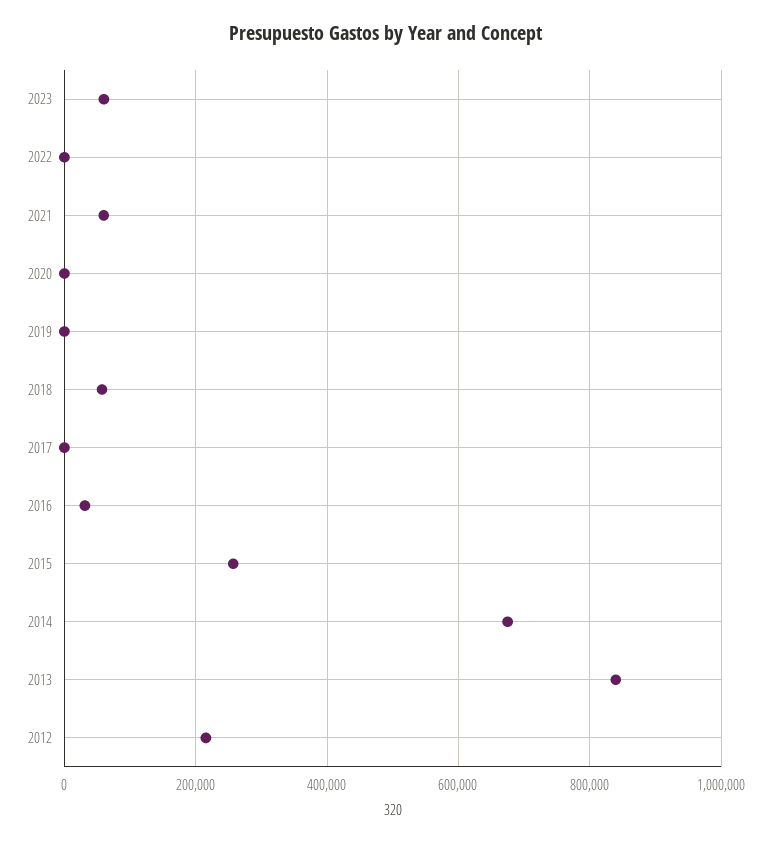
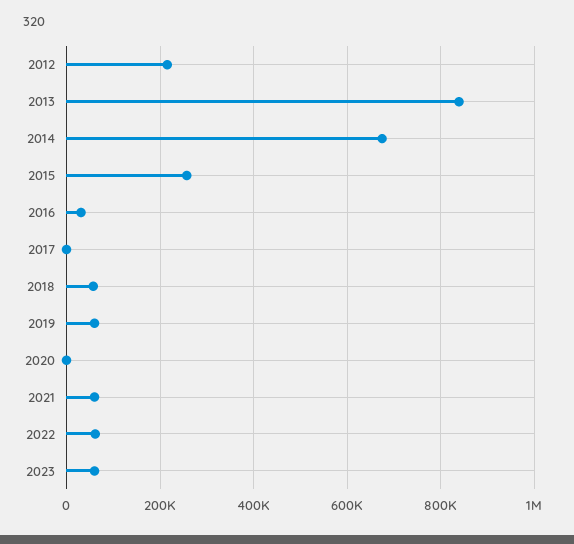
  {
    "2023": 60000,
-   "2022": 0,
+   "2022": 60000,
    "2021": 60000,
    "2020": 0,
-   "2019": 0,
+   "2019": 60000,
    "2018": 60000,
    "2017": 0,
    "2016": 40000,
    "2015": 260000,
    "2014": 680000,
    "2013": 840000,
    "2012": 220000
  }

